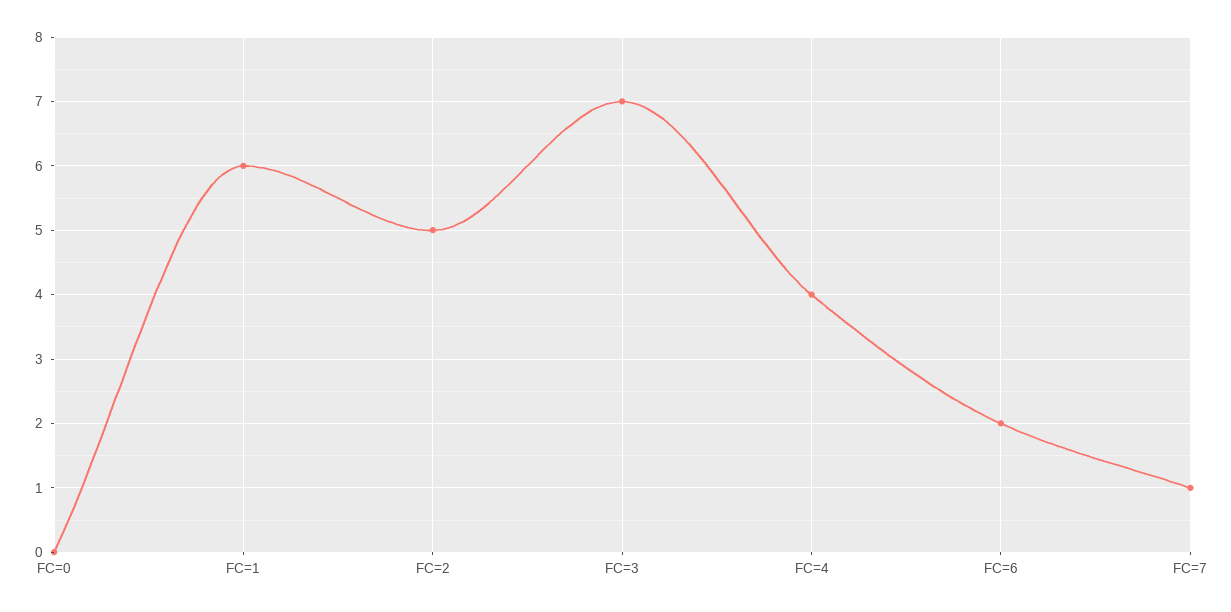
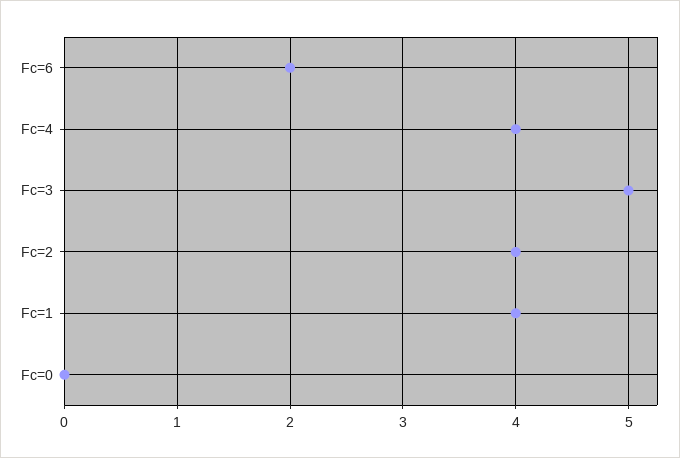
  {
    "FC=0": 0,
-   "FC=1": 6,
+   "FC=1": 4,
-   "FC=2": 5,
+   "FC=2": 4,
-   "FC=3": 7,
+   "FC=3": 5,
    "FC=4": 4,
-   "FC=6": 2,
+   "FC=6": 2
-   "FC=7": 1
  }

